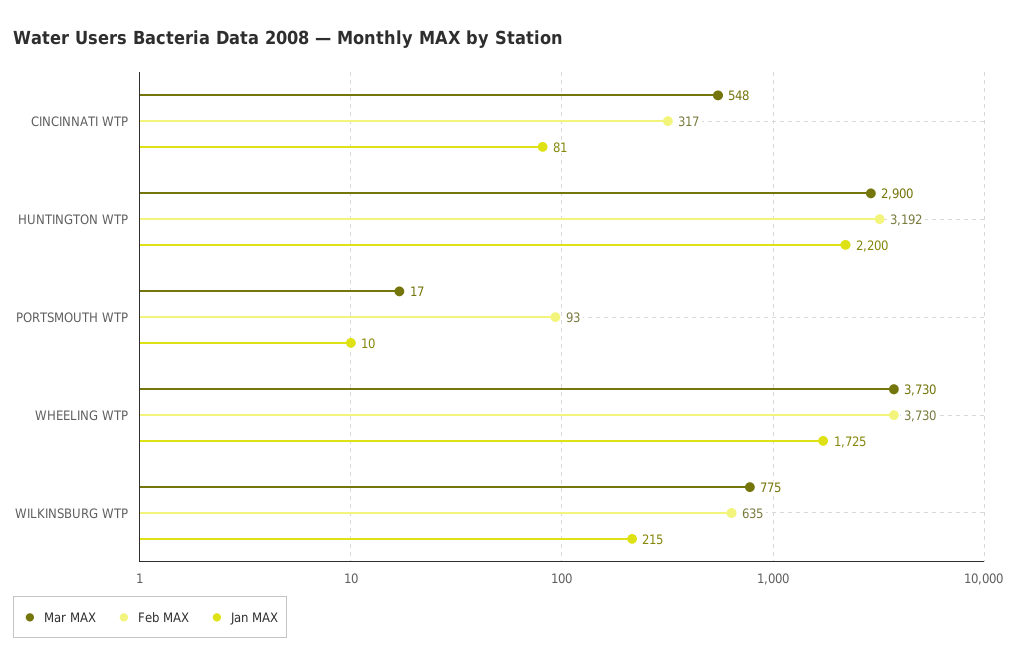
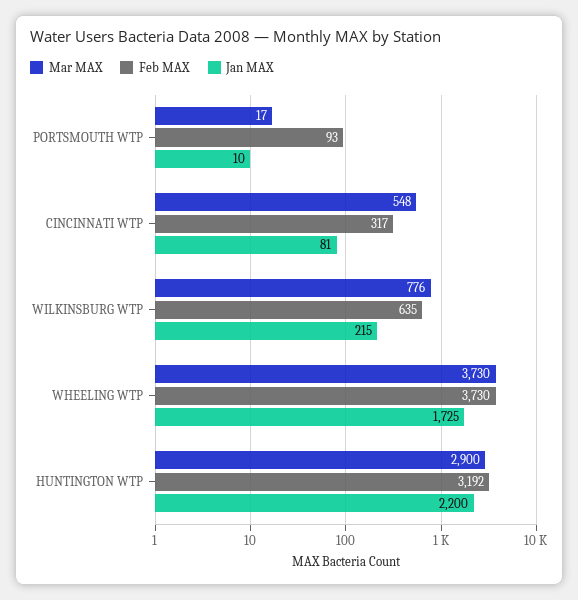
  {
    "Mar MAX": {
      "CINCINNATI WTP": 548,
      "HUNTINGTON WTP": 2900,
      "PORTSMOUTH WTP": 17,
      "WHEELING WTP": 3730,
-     "WILKINSBURG WTP": 775
+     "WILKINSBURG WTP": 776
    },
    "Feb MAX": {
      "CINCINNATI WTP": 317,
      "HUNTINGTON WTP": 3192,
      "PORTSMOUTH WTP": 93,
      "WHEELING WTP": 3730,
      "WILKINSBURG WTP": 635
    },
    "Jan MAX": {
      "CINCINNATI WTP": 81,
      "HUNTINGTON WTP": 2200,
      "PORTSMOUTH WTP": 10,
      "WHEELING WTP": 1725,
      "WILKINSBURG WTP": 215
    }
  }

